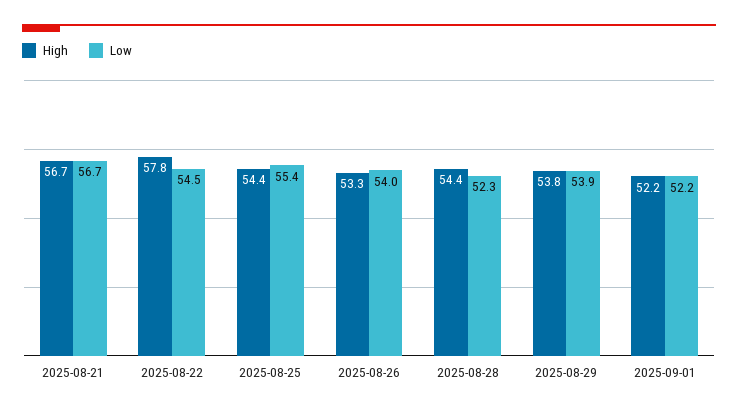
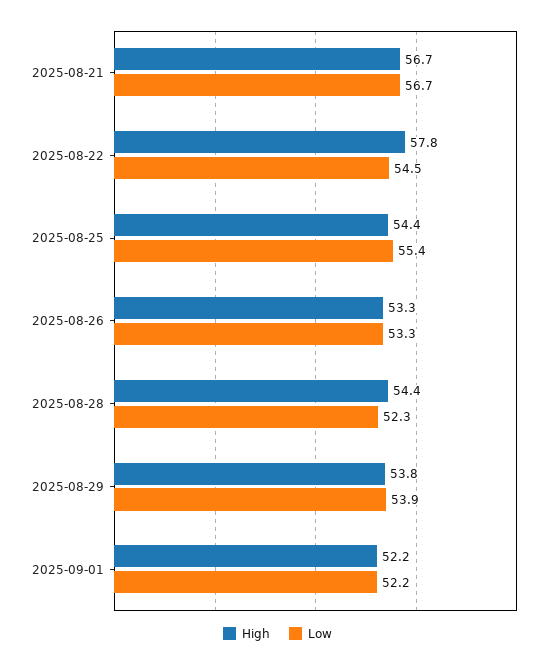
  {
    "High": {
      "2025-08-21": 56.7,
      "2025-08-22": 57.8,
      "2025-08-25": 54.4,
      "2025-08-26": 53.3,
      "2025-08-28": 54.4,
      "2025-08-29": 53.8,
      "2025-09-01": 52.2
    },
    "Low": {
      "2025-08-21": 56.7,
      "2025-08-22": 54.5,
      "2025-08-25": 55.4,
-     "2025-08-26": 54,
+     "2025-08-26": 53.3,
      "2025-08-28": 52.3,
      "2025-08-29": 53.9,
      "2025-09-01": 52.2
    }
  }

